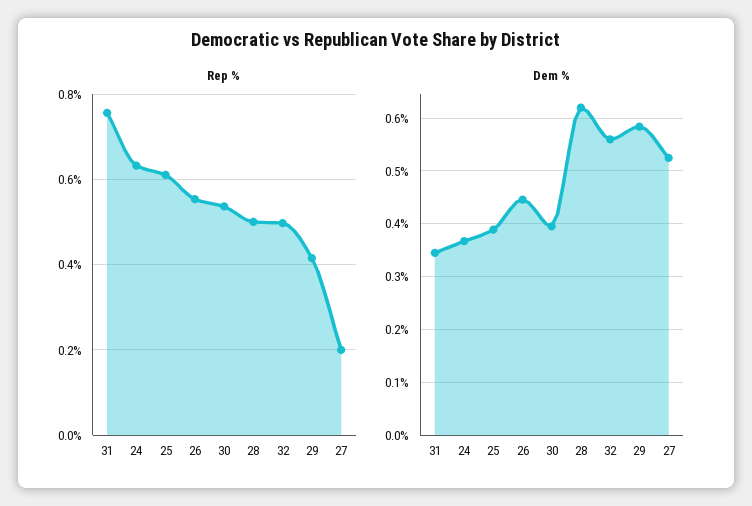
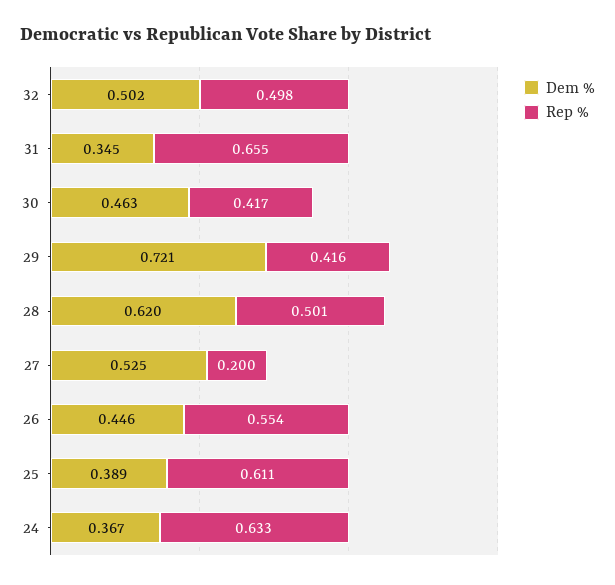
  {
    "Rep %": {
-     "31": 0.76,
+     "31": 0.655,
      "24": 0.633,
      "25": 0.611,
      "26": 0.554,
-     "30": 0.54,
+     "30": 0.417,
      "28": 0.501,
      "32": 0.498,
      "29": 0.416,
      "27": 0.2
    },
    "Dem %": {
      "31": 0.345,
      "24": 0.367,
      "25": 0.389,
      "26": 0.446,
-     "30": 0.4,
+     "30": 0.463,
      "28": 0.62,
-     "32": 0.56,
+     "32": 0.502,
-     "29": 0.58,
+     "29": 0.721,
      "27": 0.525
    }
  }

